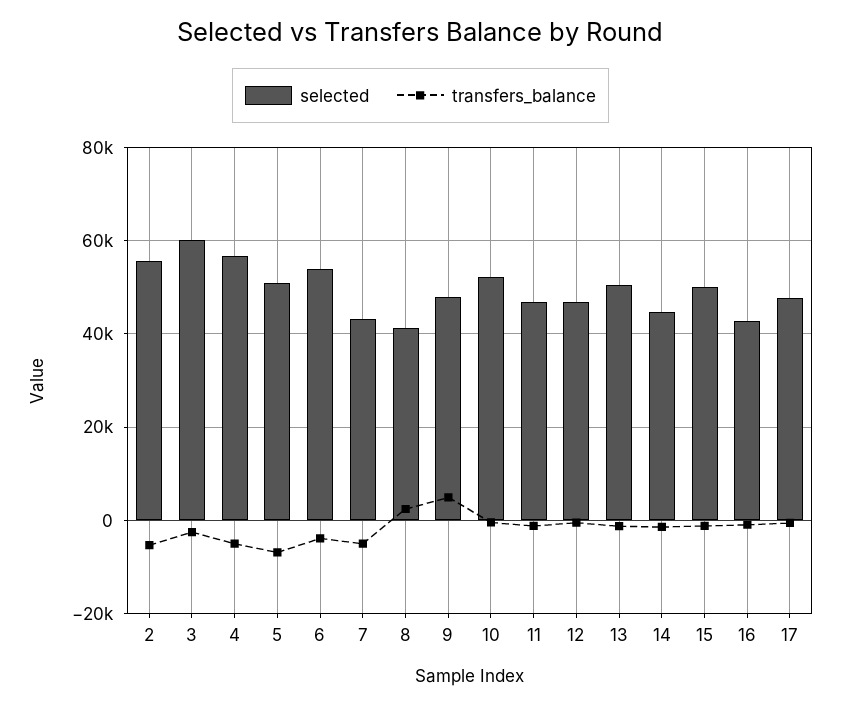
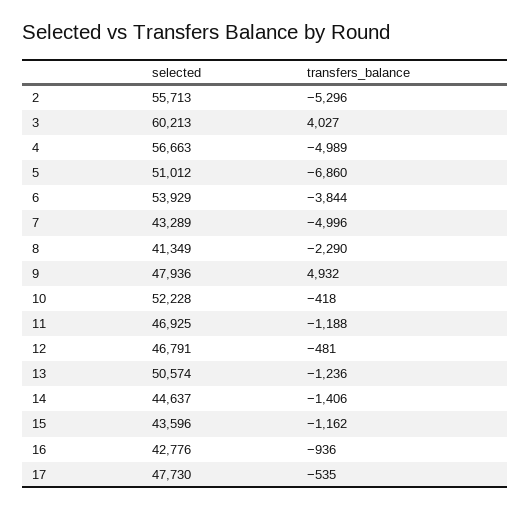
  {
    "selected": {
      "2": 55713,
      "3": 60213,
      "4": 56663,
      "5": 51012,
      "6": 53929,
      "7": 43289,
      "8": 41349,
      "9": 47936,
      "10": 52228,
      "11": 46925,
      "12": 46791,
      "13": 50574,
      "14": 44637,
-     "15": 50000,
+     "15": 43596,
      "16": 42776,
      "17": 47730
    },
    "transfers_balance": {
      "2": -5296,
-     "3": -2000,
+     "3": 4027,
      "4": -4989,
      "5": -6860,
      "6": -3844,
      "7": -4996,
-     "8": 2000,
+     "8": -2290,
      "9": 4932,
      "10": -418,
      "11": -1188,
      "12": -481,
      "13": -1236,
      "14": -1406,
      "15": -1162,
      "16": -936,
      "17": -535
    }
  }

